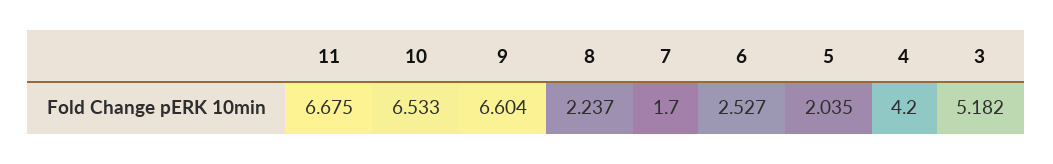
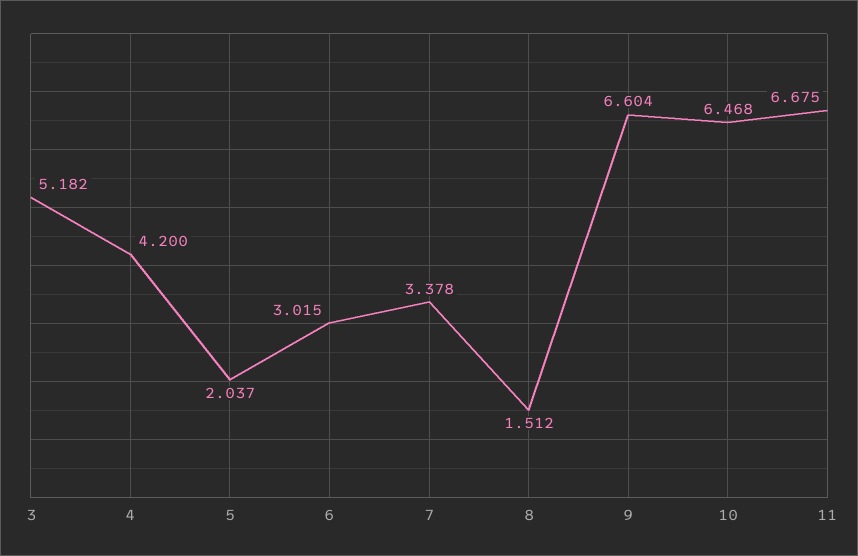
  {
    "11": 6.675,
-   "10": 6.533,
+   "10": 6.468,
    "9": 6.604,
-   "8": 2.237,
+   "8": 1.512,
-   "7": 1.7,
+   "7": 3.378,
-   "6": 2.527,
+   "6": 3.015,
-   "5": 2.035,
+   "5": 2.037,
    "4": 4.2,
    "3": 5.182
  }

